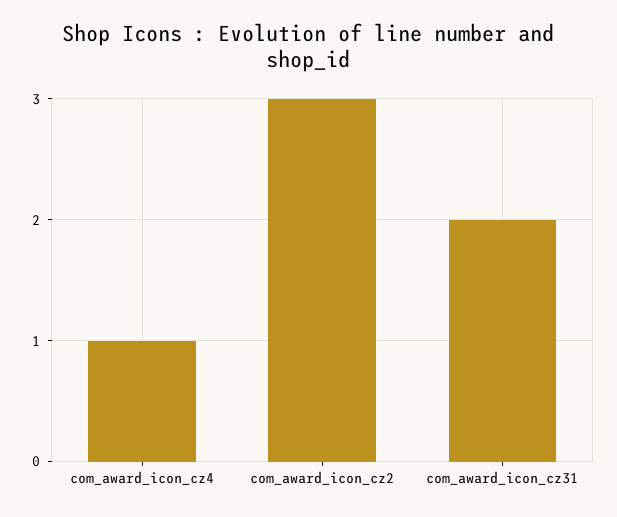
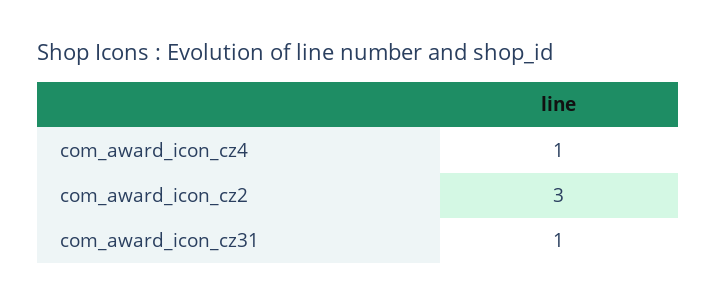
  {
    "com_award_icon_cz4": 1,
    "com_award_icon_cz2": 3,
-   "com_award_icon_cz31": 2
+   "com_award_icon_cz31": 1
  }

